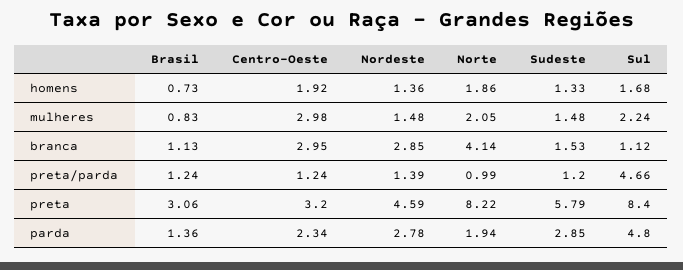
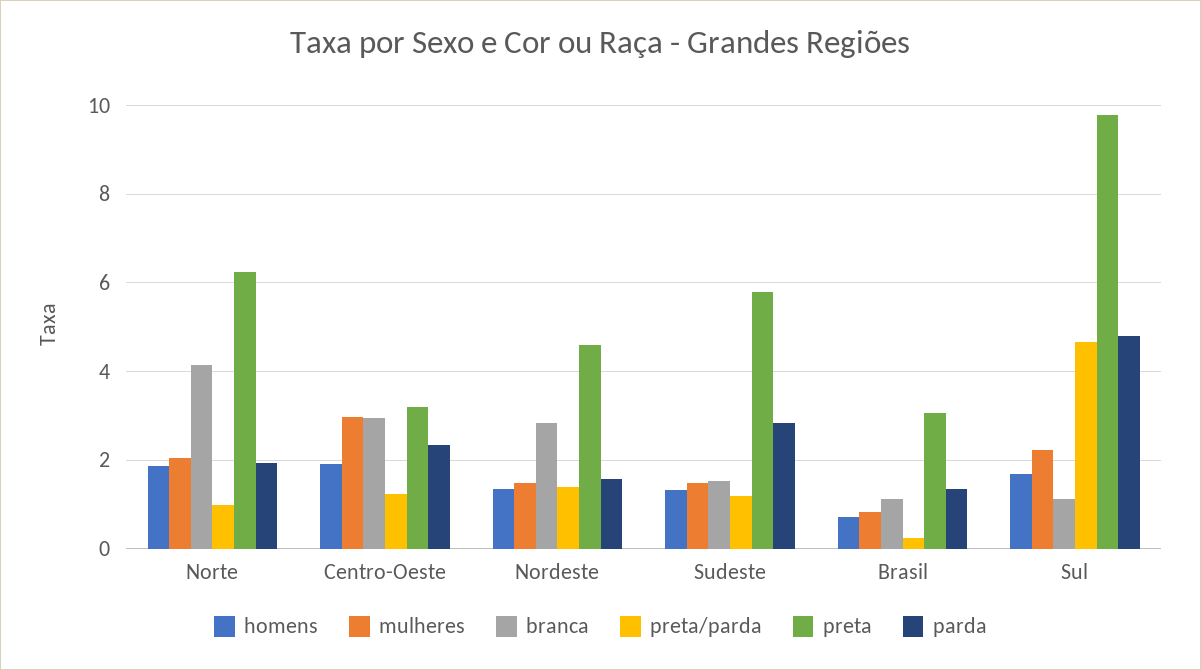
  {
    "homens": {
      "Brasil": 0.73,
      "Centro-Oeste": 1.92,
      "Nordeste": 1.36,
      "Norte": 1.86,
      "Sudeste": 1.33,
      "Sul": 1.68
    },
    "mulheres": {
      "Brasil": 0.83,
      "Centro-Oeste": 2.98,
      "Nordeste": 1.48,
      "Norte": 2.05,
      "Sudeste": 1.48,
      "Sul": 2.24
    },
    "branca": {
      "Brasil": 1.13,
      "Centro-Oeste": 2.95,
      "Nordeste": 2.85,
      "Norte": 4.14,
      "Sudeste": 1.53,
      "Sul": 1.12
    },
    "preta/parda": {
-     "Brasil": 1.24,
+     "Brasil": 0.2,
      "Centro-Oeste": 1.24,
      "Nordeste": 1.39,
      "Norte": 0.99,
      "Sudeste": 1.2,
      "Sul": 4.66
    },
    "preta": {
      "Brasil": 3.06,
      "Centro-Oeste": 3.2,
      "Nordeste": 4.59,
-     "Norte": 8.22,
+     "Norte": 6.2,
      "Sudeste": 5.79,
-     "Sul": 8.4
+     "Sul": 9.8
    },
    "parda": {
      "Brasil": 1.36,
      "Centro-Oeste": 2.34,
-     "Nordeste": 2.78,
+     "Nordeste": 1.6,
      "Norte": 1.94,
      "Sudeste": 2.85,
      "Sul": 4.8
    }
  }

